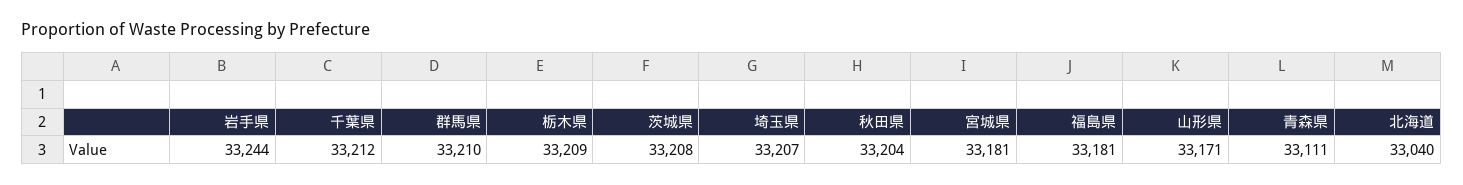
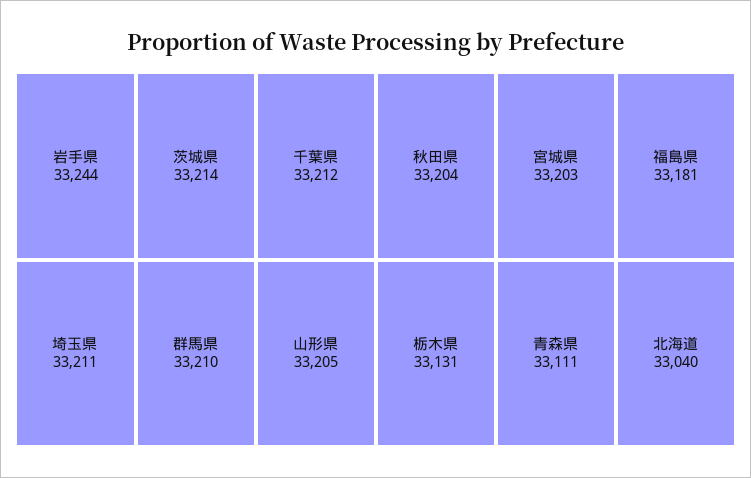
  {
    "岩手県": 33244,
    "千葉県": 33212,
    "群馬県": 33210,
-   "栃木県": 33209,
+   "栃木県": 33131,
-   "茨城県": 33208,
+   "茨城県": 33214,
-   "埼玉県": 33207,
+   "埼玉県": 33211,
    "秋田県": 33204,
-   "宮城県": 33181,
+   "宮城県": 33203,
    "福島県": 33181,
-   "山形県": 33171,
+   "山形県": 33205,
    "青森県": 33111,
    "北海道": 33040
  }

